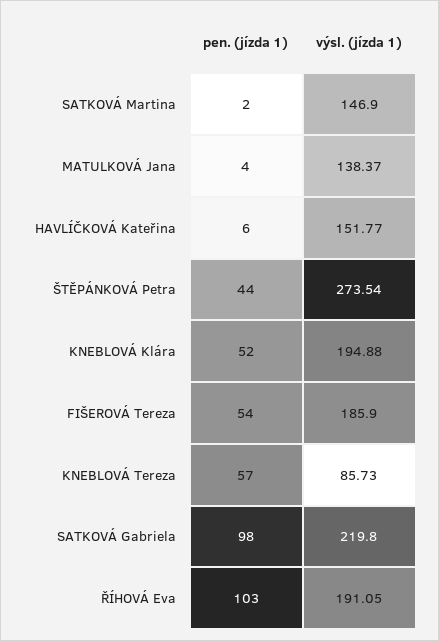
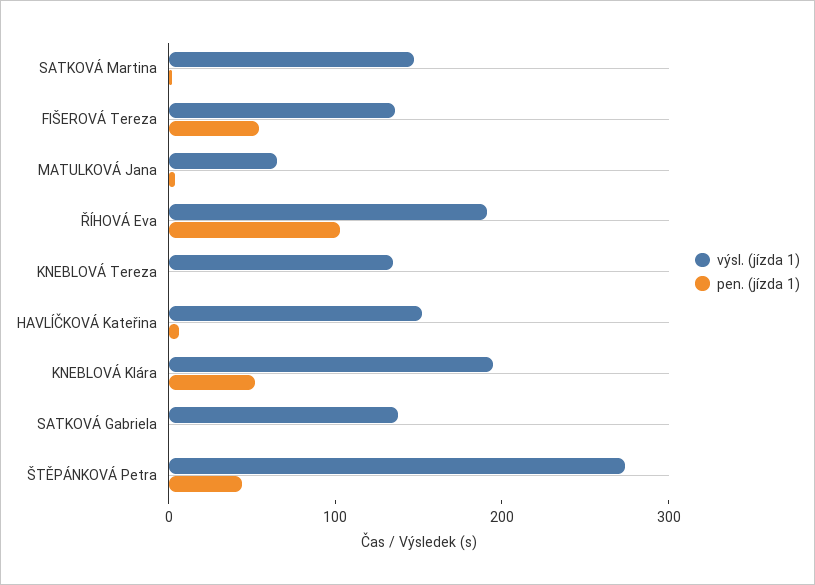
  {
    "pen. (jízda 1)": {
      "SATKOVÁ Martina": 2,
      "MATULKOVÁ Jana": 4,
      "HAVLÍČKOVÁ Kateřina": 6,
      "ŠTĚPÁNKOVÁ Petra": 44,
      "KNEBLOVÁ Klára": 52,
      "FIŠEROVÁ Tereza": 54,
-     "KNEBLOVÁ Tereza": 57,
+     "KNEBLOVÁ Tereza": 0,
-     "SATKOVÁ Gabriela": 98,
+     "SATKOVÁ Gabriela": 0,
      "ŘÍHOVÁ Eva": 103
    },
    "výsl. (jízda 1)": {
      "SATKOVÁ Martina": 146.9,
-     "MATULKOVÁ Jana": 138.37,
+     "MATULKOVÁ Jana": 60,
      "HAVLÍČKOVÁ Kateřina": 151.77,
      "ŠTĚPÁNKOVÁ Petra": 273.54,
      "KNEBLOVÁ Klára": 194.88,
-     "FIŠEROVÁ Tereza": 185.9,
+     "FIŠEROVÁ Tereza": 140,
-     "KNEBLOVÁ Tereza": 85.73,
+     "KNEBLOVÁ Tereza": 140,
-     "SATKOVÁ Gabriela": 219.8,
+     "SATKOVÁ Gabriela": 140,
      "ŘÍHOVÁ Eva": 191.05
    }
  }

